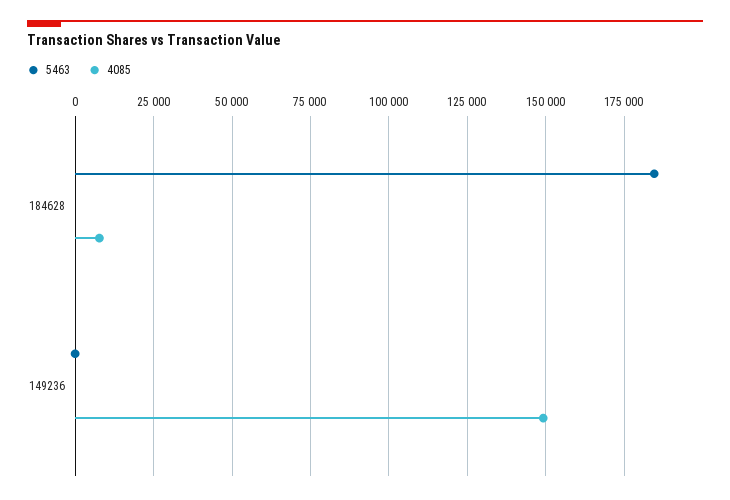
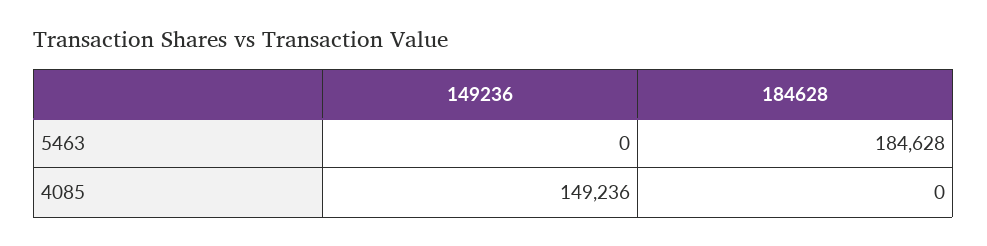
  {
    "5463": {
      "184628": 184628,
      "149236": 0
    },
    "4085": {
-     "184628": 7500,
+     "184628": 0,
      "149236": 149236
    }
  }

